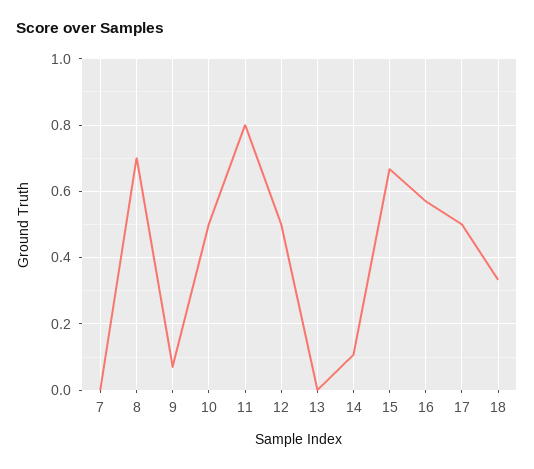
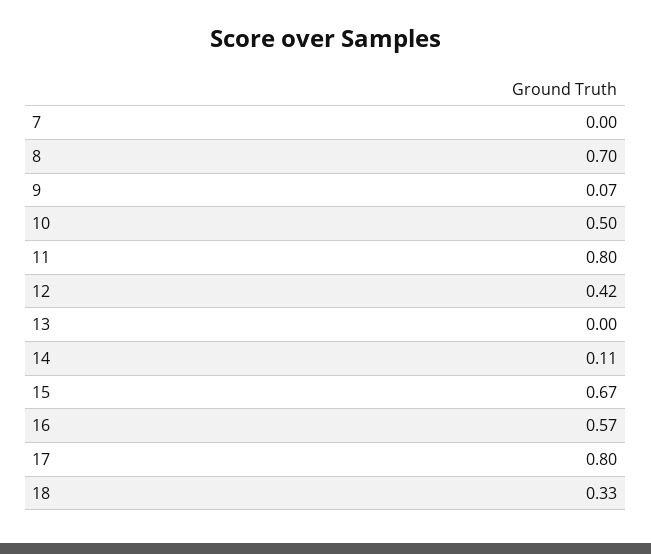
  {
    "7": 0,
    "8": 0.7,
    "9": 0.07,
    "10": 0.5,
    "11": 0.8,
-   "12": 0.5,
+   "12": 0.42,
    "13": 0,
    "14": 0.11,
    "15": 0.67,
    "16": 0.57,
-   "17": 0.5,
+   "17": 0.8,
    "18": 0.33
  }

